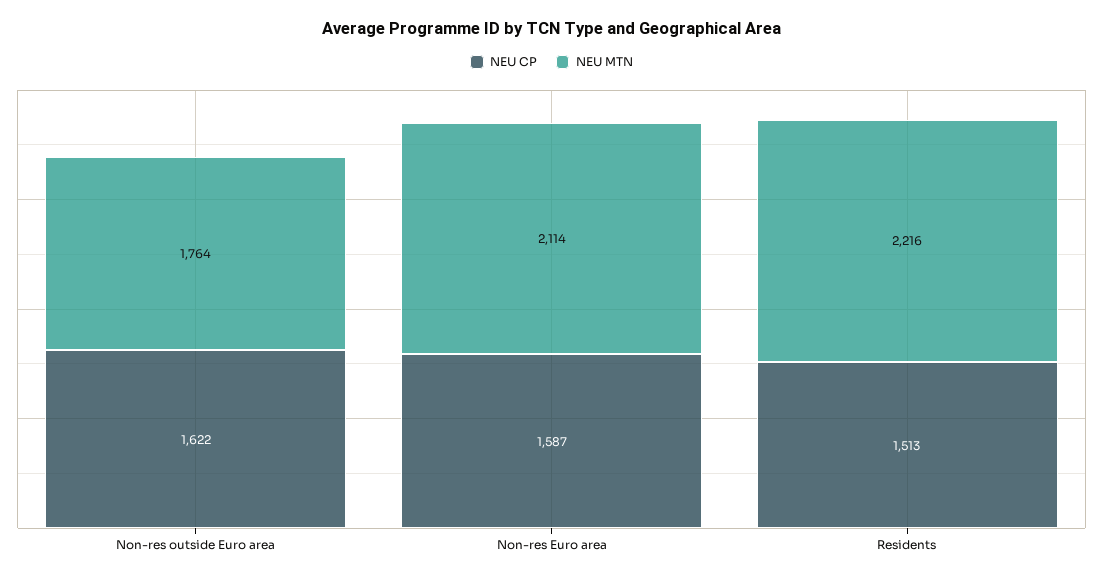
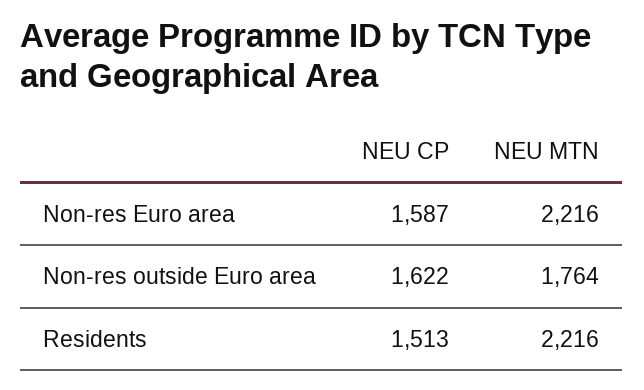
  {
    "NEU CP": {
      "Non-res outside Euro area": 1622,
      "Non-res Euro area": 1587,
      "Residents": 1513
    },
    "NEU MTN": {
      "Non-res outside Euro area": 1764,
-     "Non-res Euro area": 2114,
+     "Non-res Euro area": 2216,
      "Residents": 2216
    }
  }

